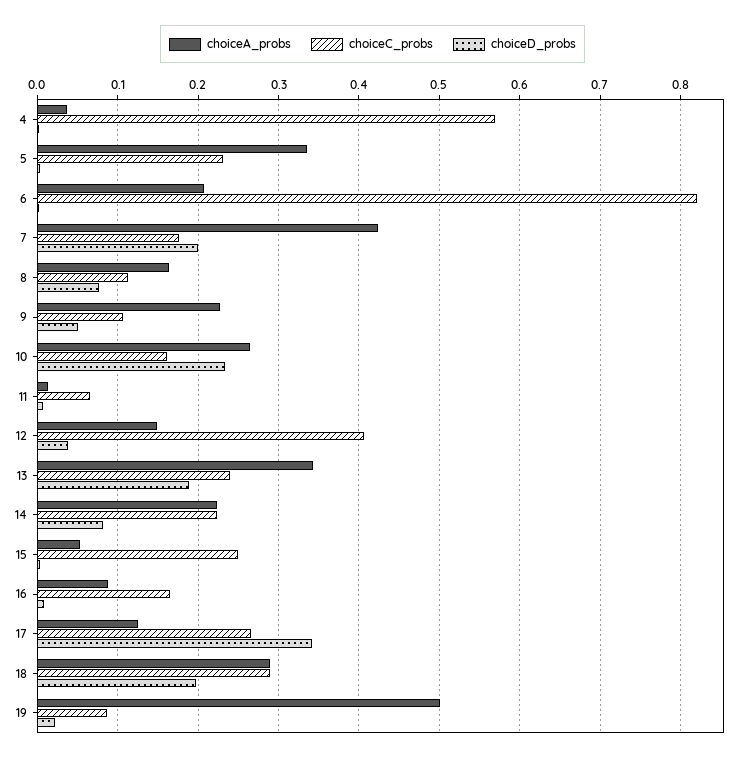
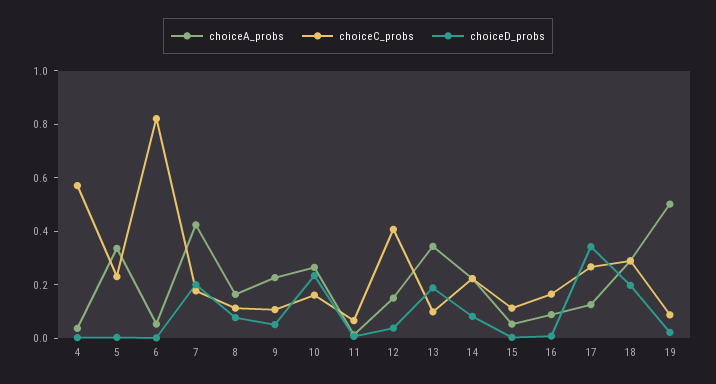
  {
    "choiceA_probs": {
      "4": 0.04,
      "5": 0.34,
-     "6": 0.21,
+     "6": 0.05,
      "7": 0.42,
      "8": 0.16,
      "9": 0.23,
      "10": 0.27,
      "11": 0.01,
      "12": 0.15,
      "13": 0.34,
      "14": 0.22,
      "15": 0.05,
      "16": 0.09,
      "17": 0.13,
      "18": 0.29,
      "19": 0.5
    },
    "choiceC_probs": {
      "4": 0.57,
      "5": 0.23,
      "6": 0.82,
      "7": 0.18,
      "8": 0.11,
      "9": 0.11,
      "10": 0.16,
      "11": 0.07,
      "12": 0.41,
-     "13": 0.24,
+     "13": 0.1,
      "14": 0.22,
-     "15": 0.25,
+     "15": 0.1,
      "16": 0.16,
      "17": 0.27,
      "18": 0.29,
      "19": 0.09
    },
    "choiceD_probs": {
      "4": 0,
      "5": 0,
      "6": 0,
      "7": 0.2,
      "8": 0.08,
      "9": 0.05,
      "10": 0.23,
      "11": 0.01,
      "12": 0.04,
      "13": 0.19,
      "14": 0.08,
      "15": 0,
      "16": 0.01,
      "17": 0.34,
      "18": 0.2,
      "19": 0.02
    }
  }

